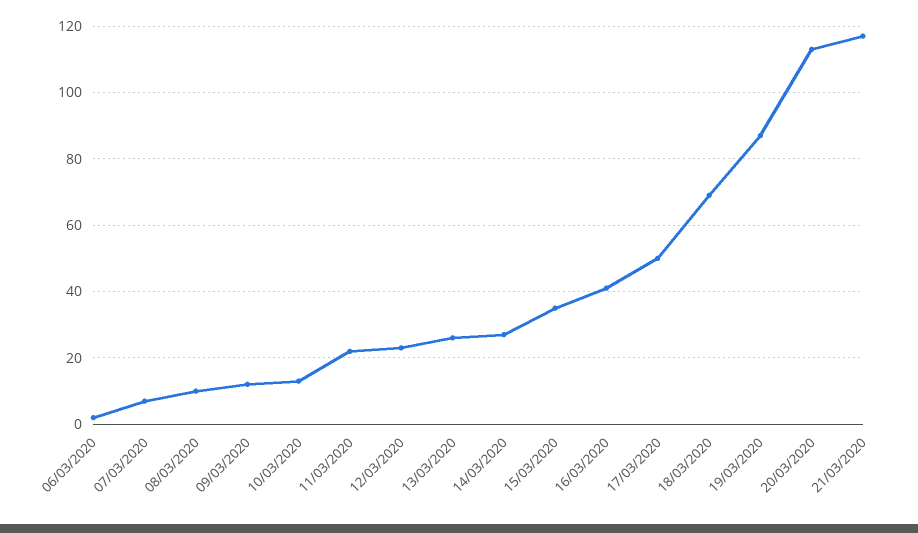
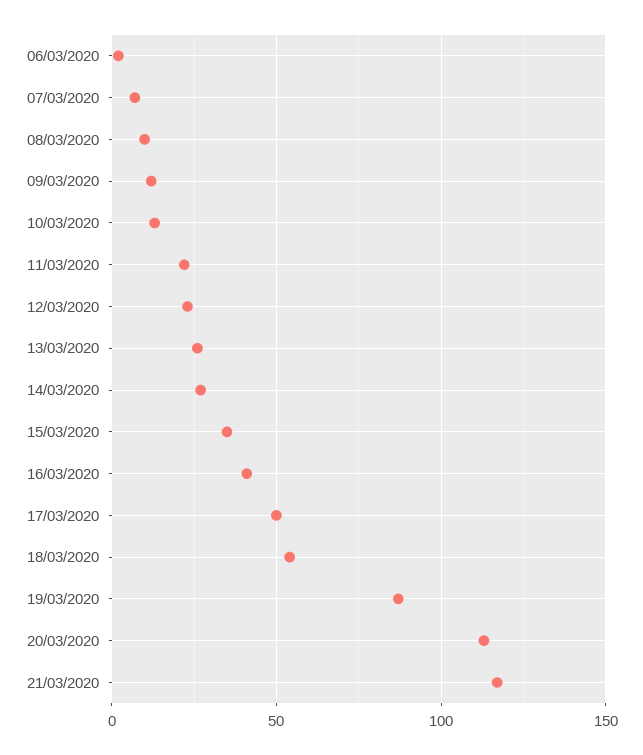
  {
    "06/03/2020": 0,
    "07/03/2020": 5,
    "08/03/2020": 10,
    "09/03/2020": 10,
    "10/03/2020": 15,
    "11/03/2020": 20,
    "12/03/2020": 25,
    "13/03/2020": 25,
    "14/03/2020": 25,
    "15/03/2020": 35,
    "16/03/2020": 40,
    "17/03/2020": 50,
-   "18/03/2020": 70,
+   "18/03/2020": 55,
    "19/03/2020": 85,
    "20/03/2020": 115,
    "21/03/2020": 115
  }

